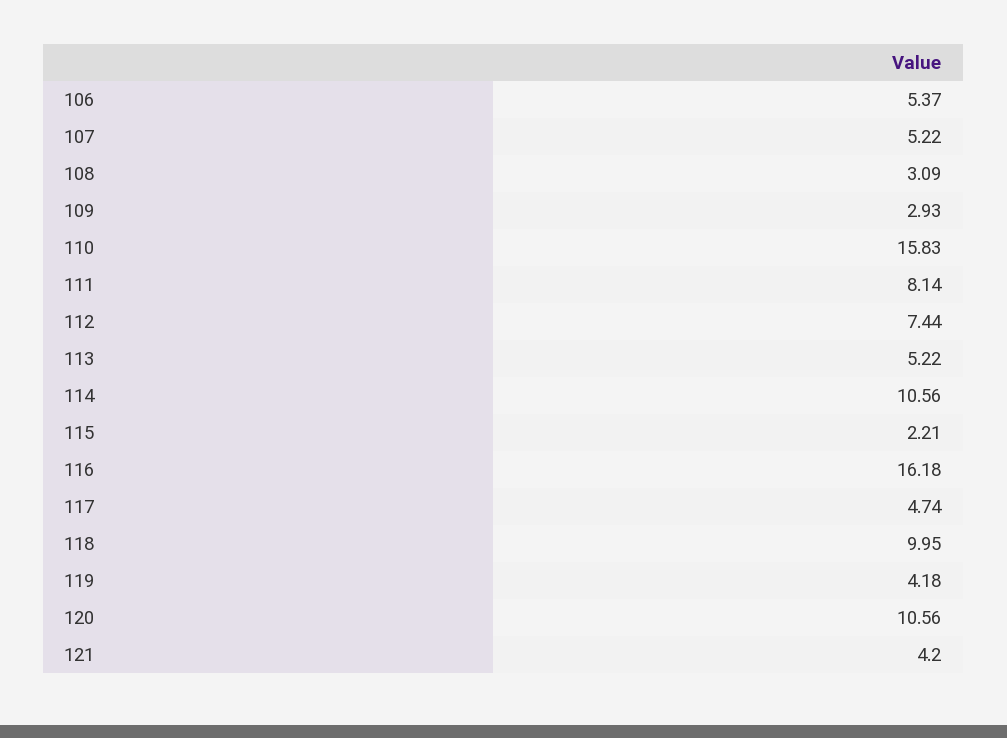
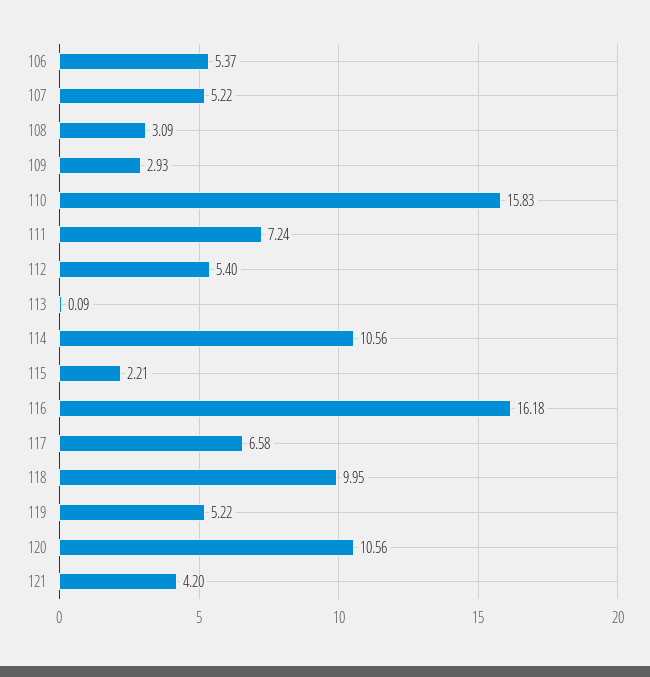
  {
    "106": 5.37,
    "107": 5.22,
    "108": 3.09,
    "109": 2.93,
    "110": 15.83,
-   "111": 8.14,
+   "111": 7.24,
-   "112": 7.44,
+   "112": 5.4,
-   "113": 5.22,
+   "113": 0.09,
    "114": 10.56,
    "115": 2.21,
    "116": 16.18,
-   "117": 4.74,
+   "117": 6.58,
    "118": 9.95,
-   "119": 4.18,
+   "119": 5.22,
    "120": 10.56,
    "121": 4.2
  }

